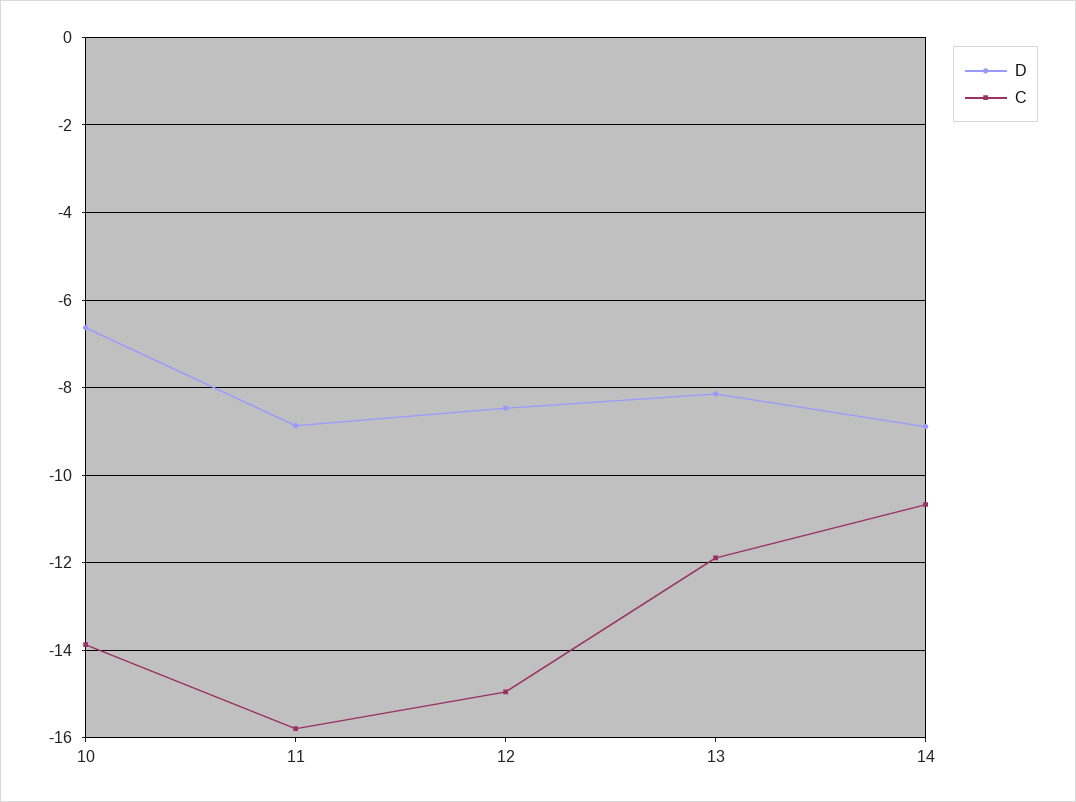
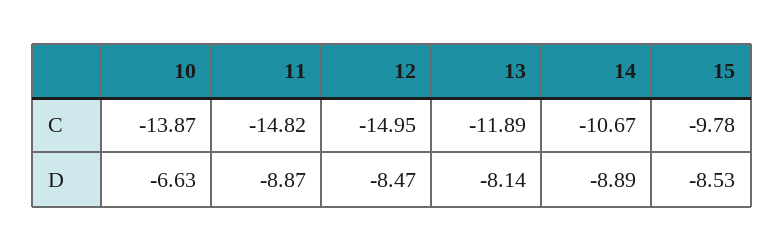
  {
    "D": {
      "10": -6.63,
      "11": -8.87,
      "12": -8.47,
      "13": -8.14,
-     "14": -8.89
+     "14": -8.89,
+     "15": -8.53
    },
    "C": {
      "10": -13.87,
-     "11": -15.8,
+     "11": -14.82,
      "12": -14.95,
      "13": -11.89,
-     "14": -10.67
+     "14": -10.67,
+     "15": -9.78
    }
  }

